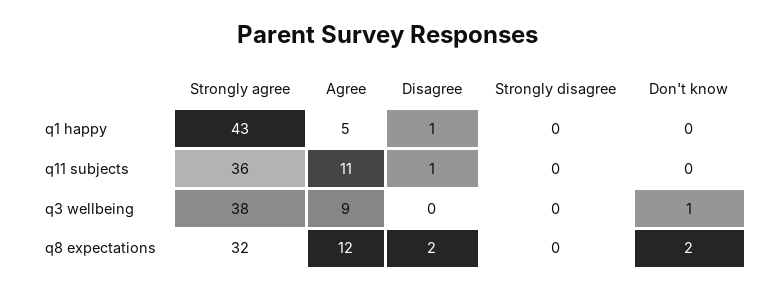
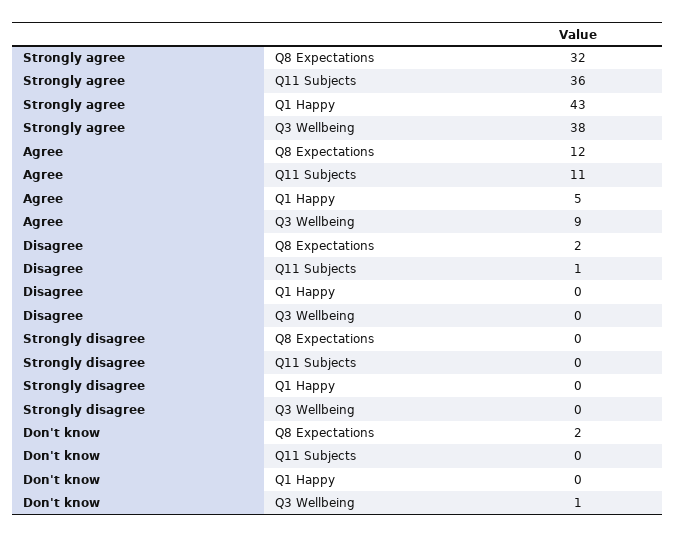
  {
    "Strongly agree": {
      "q1 happy": 43,
      "q11 subjects": 36,
      "q3 wellbeing": 38,
      "q8 expectations": 32
    },
    "Agree": {
      "q1 happy": 5,
      "q11 subjects": 11,
      "q3 wellbeing": 9,
      "q8 expectations": 12
    },
    "Disagree": {
-     "q1 happy": 1,
+     "q1 happy": 0,
      "q11 subjects": 1,
      "q3 wellbeing": 0,
      "q8 expectations": 2
    },
    "Strongly disagree": {
      "q1 happy": 0,
      "q11 subjects": 0,
      "q3 wellbeing": 0,
      "q8 expectations": 0
    },
    "Don't know": {
      "q1 happy": 0,
      "q11 subjects": 0,
      "q3 wellbeing": 1,
      "q8 expectations": 2
    }
  }

